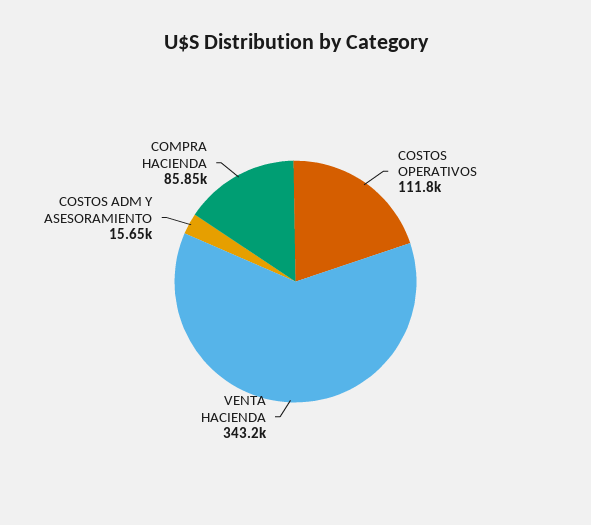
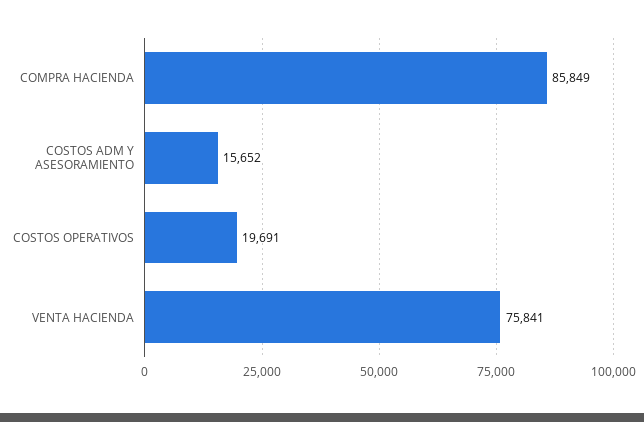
  {
-   "COSTOS OPERATIVOS": 111800,
+   "COSTOS OPERATIVOS": 19691,
-   "VENTA HACIENDA": 343200,
+   "VENTA HACIENDA": 75841,
    "COSTOS ADM Y ASESORAMIENTO": 15652,
    "COMPRA HACIENDA": 85849
  }

